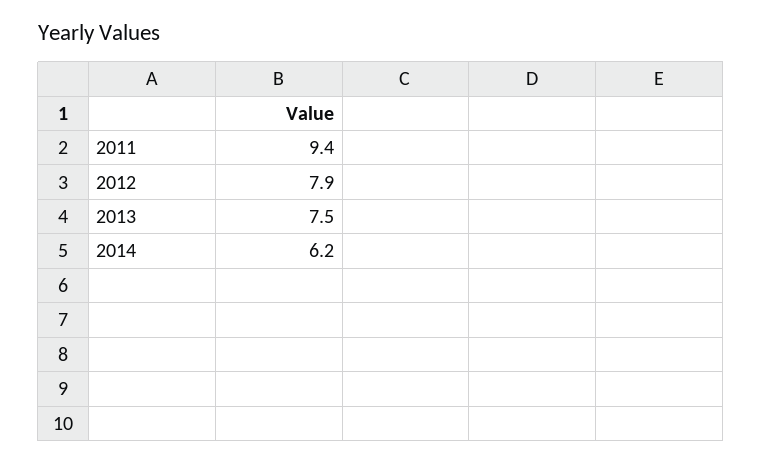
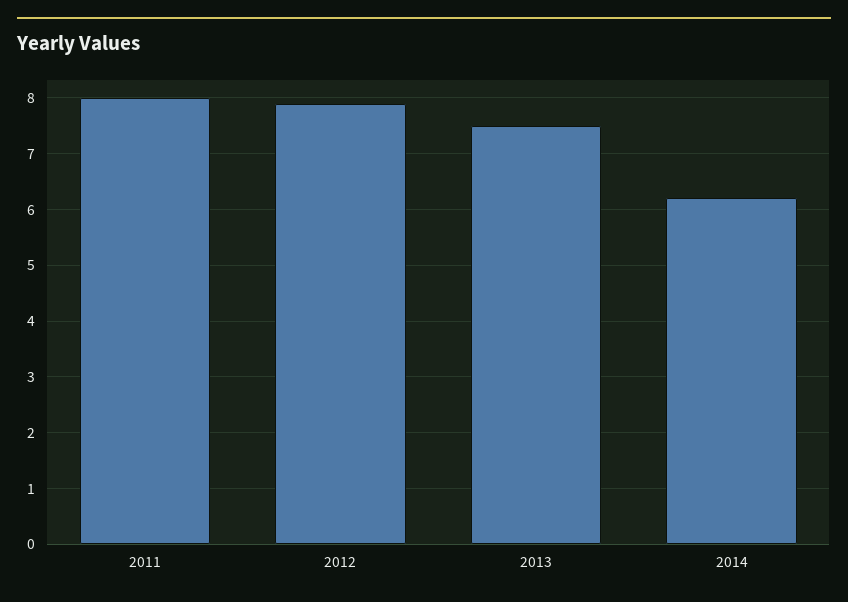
  {
-   "2011": 9.4,
+   "2011": 8,
    "2012": 7.9,
    "2013": 7.5,
    "2014": 6.2
  }

